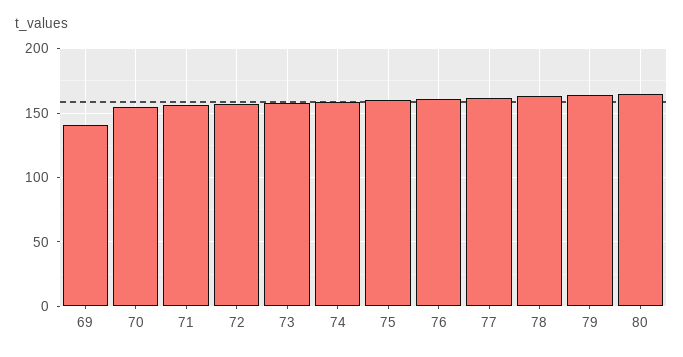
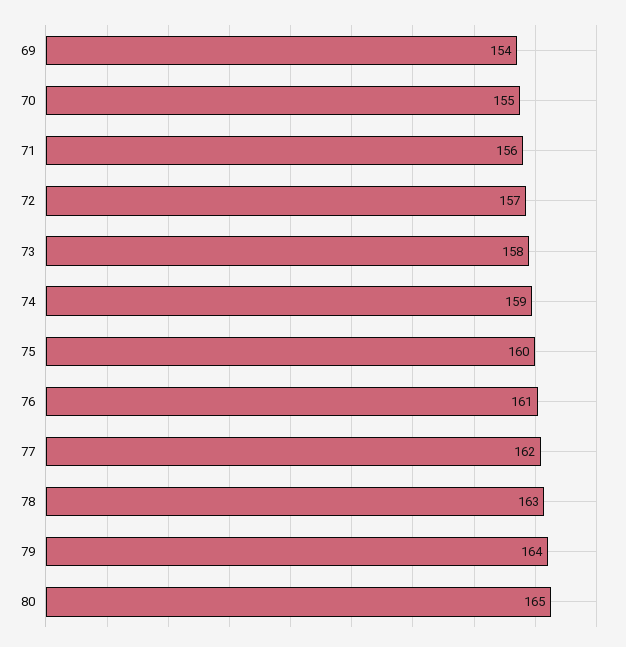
  {
-   "69": 140,
+   "69": 154,
    "70": 155,
    "71": 156,
    "72": 157,
    "73": 158,
    "74": 159,
    "75": 160,
    "76": 161,
    "77": 162,
    "78": 163,
    "79": 164,
    "80": 165
  }

